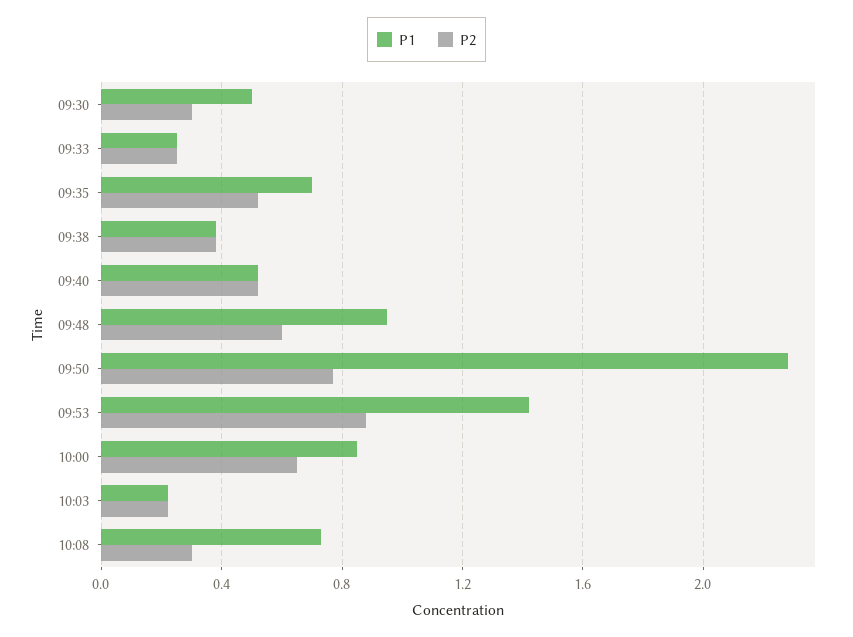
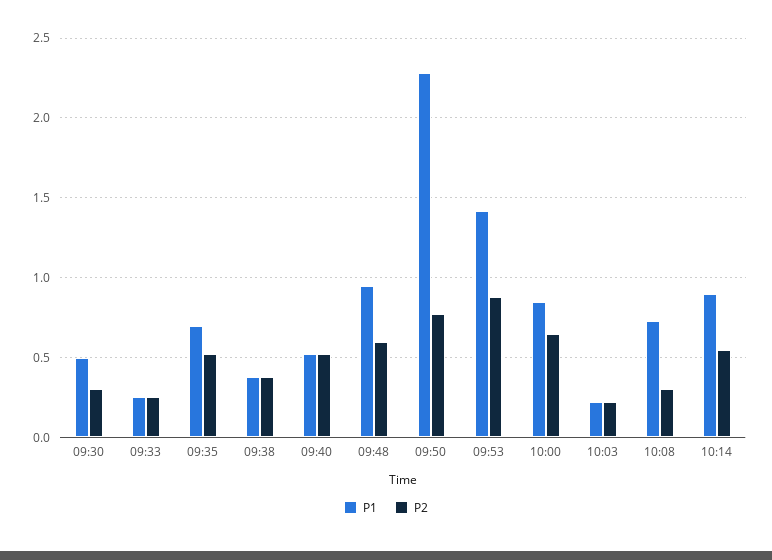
  {
    "P1": {
      "09:30": 0.5,
      "09:33": 0.25,
      "09:35": 0.7,
      "09:38": 0.4,
      "09:40": 0.5,
      "09:48": 0.95,
      "09:50": 2.3,
      "09:53": 1.4,
      "10:00": 0.85,
      "10:03": 0.2,
-     "10:08": 0.75
+     "10:08": 0.75,
+     "10:14": 0.9
    },
    "P2": {
      "09:30": 0.3,
      "09:33": 0.25,
      "09:35": 0.5,
      "09:38": 0.4,
      "09:40": 0.5,
      "09:48": 0.6,
      "09:50": 0.75,
      "09:53": 0.9,
      "10:00": 0.65,
      "10:03": 0.2,
-     "10:08": 0.3
+     "10:08": 0.3,
+     "10:14": 0.55
    }
  }

